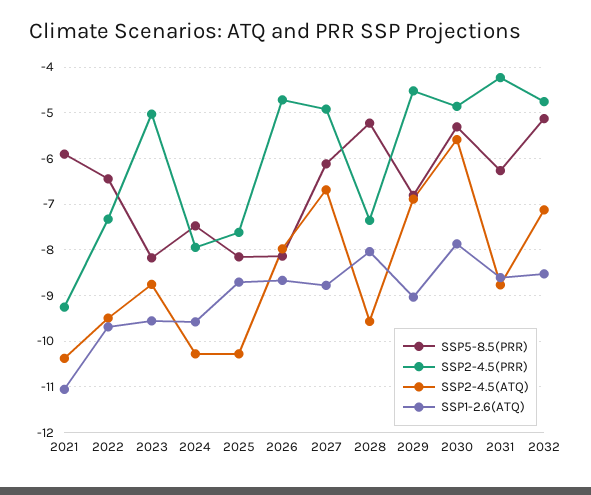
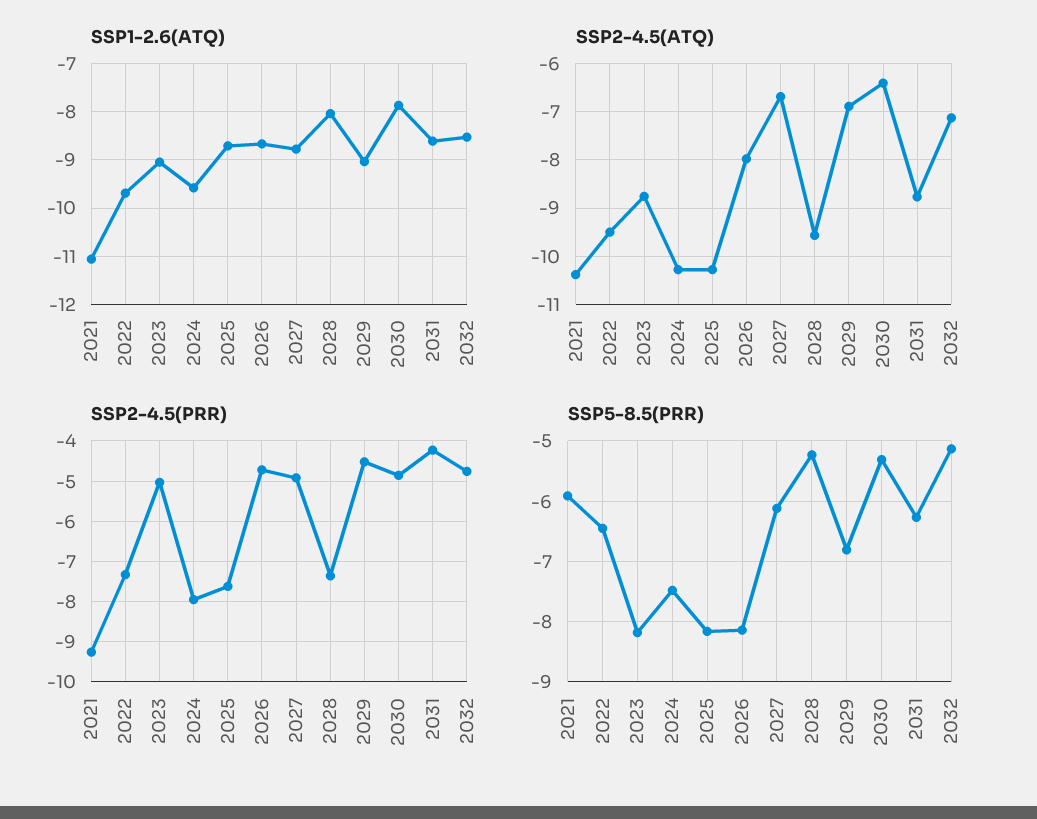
  {
    "SSP5-8.5(PRR)": {
      "2021": -5.9,
      "2022": -6.5,
      "2023": -8.2,
      "2024": -7.5,
      "2025": -8.2,
      "2026": -8.1,
      "2027": -6.1,
      "2028": -5.2,
      "2029": -6.8,
      "2030": -5.3,
      "2031": -6.3,
      "2032": -5.1
    },
    "SSP2-4.5(PRR)": {
      "2021": -9.2,
      "2022": -7.4,
      "2023": -5,
      "2024": -8,
      "2025": -7.6,
      "2026": -4.8,
      "2027": -5,
      "2028": -7.4,
      "2029": -4.6,
      "2030": -4.8,
      "2031": -4.2,
      "2032": -4.8
    },
    "SSP2-4.5(ATQ)": {
      "2021": -10.4,
      "2022": -9.6,
      "2023": -8.8,
      "2024": -10.2,
      "2025": -10.2,
      "2026": -8,
      "2027": -6.6,
      "2028": -9.6,
      "2029": -6.8,
-     "2030": -5.6,
+     "2030": -6.4,
      "2031": -8.8,
      "2032": -7.2
    },
    "SSP1-2.6(ATQ)": {
      "2021": -11,
      "2022": -9.6,
-     "2023": -9.6,
+     "2023": -9,
      "2024": -9.6,
      "2025": -8.8,
      "2026": -8.6,
      "2027": -8.8,
      "2028": -8,
      "2029": -9,
      "2030": -7.8,
      "2031": -8.6,
      "2032": -8.6
    }
  }

